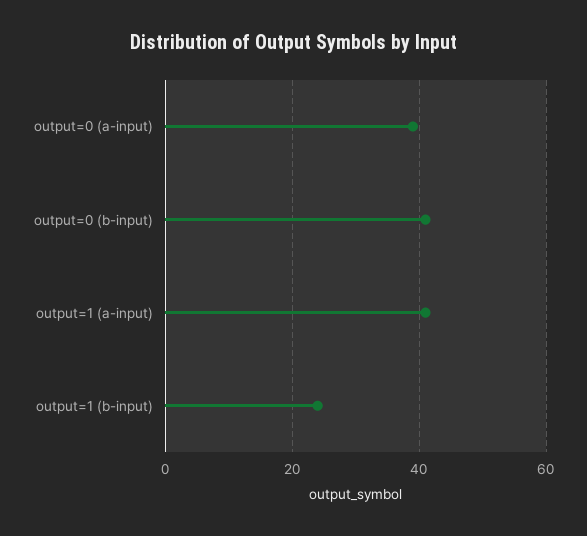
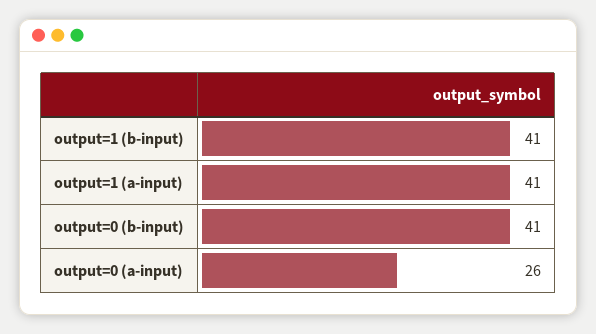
  {
-   "output=0 (a-input)": 40,
+   "output=0 (a-input)": 26,
    "output=0 (b-input)": 41,
    "output=1 (a-input)": 41,
-   "output=1 (b-input)": 25
+   "output=1 (b-input)": 41
  }

